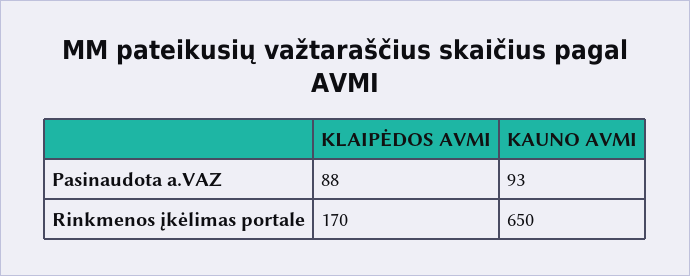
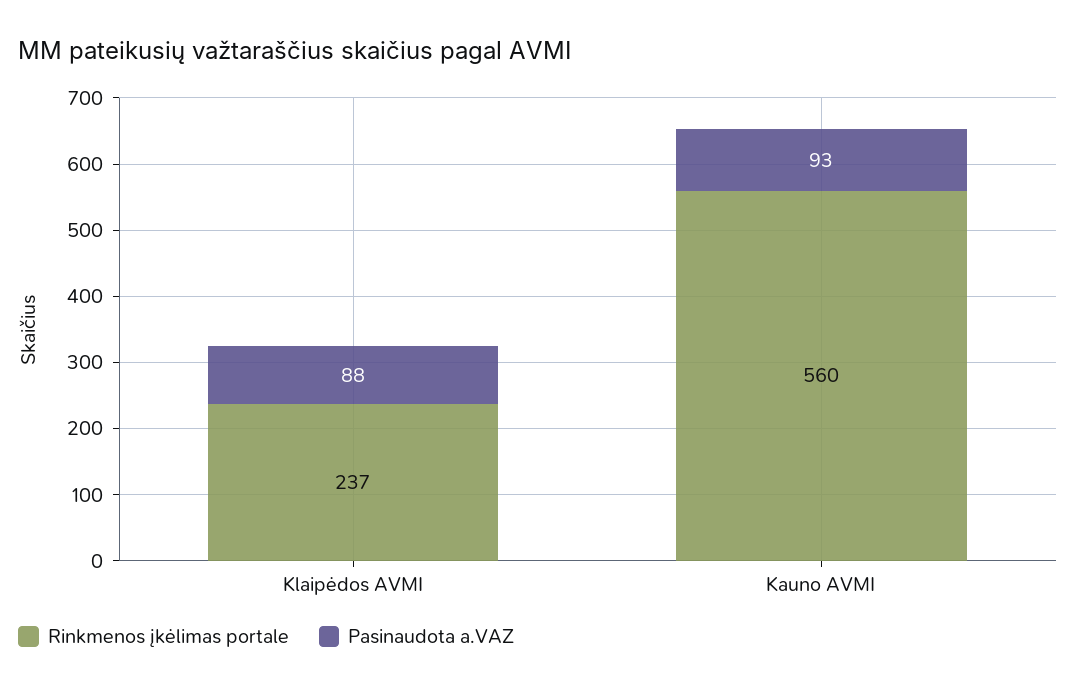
  {
    "Pasinaudota a.VAZ": {
      "KLAIPĖDOS AVMI": 88,
      "KAUNO AVMI": 93
    },
    "Rinkmenos įkėlimas portale": {
-     "KLAIPĖDOS AVMI": 170,
+     "KLAIPĖDOS AVMI": 237,
-     "KAUNO AVMI": 650
+     "KAUNO AVMI": 560
    }
  }

